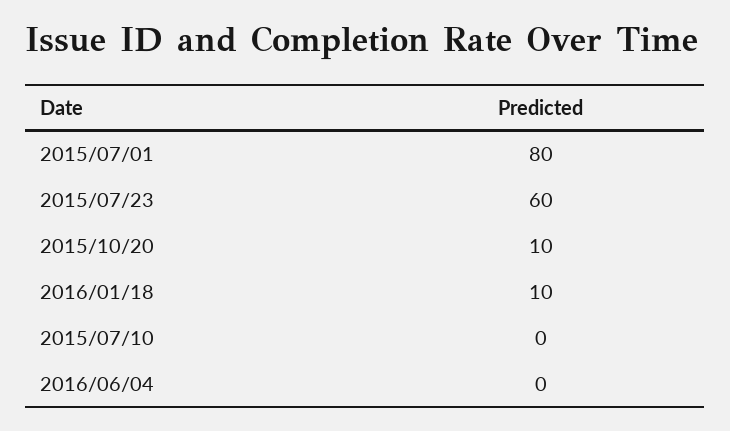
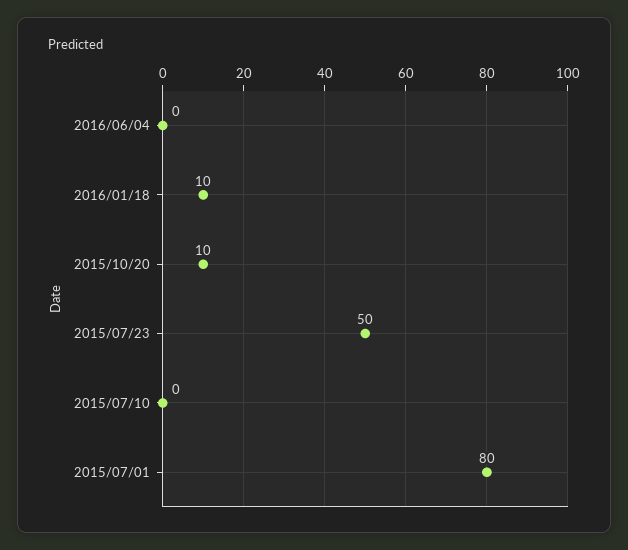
  {
    "2015/07/01": 80,
-   "2015/07/23": 60,
+   "2015/07/23": 50,
    "2015/10/20": 10,
    "2016/01/18": 10,
    "2015/07/10": 0,
    "2016/06/04": 0
  }

